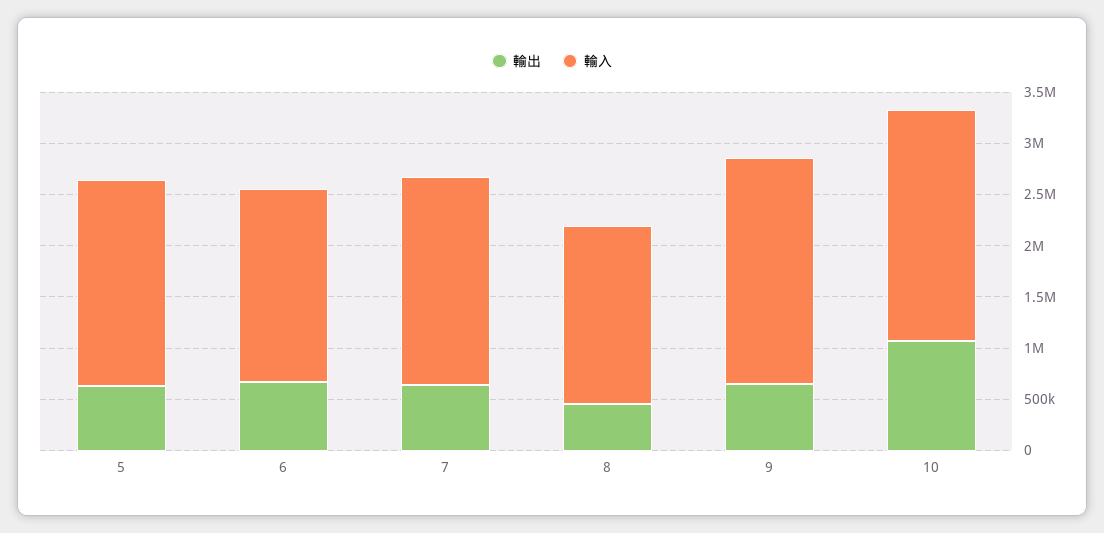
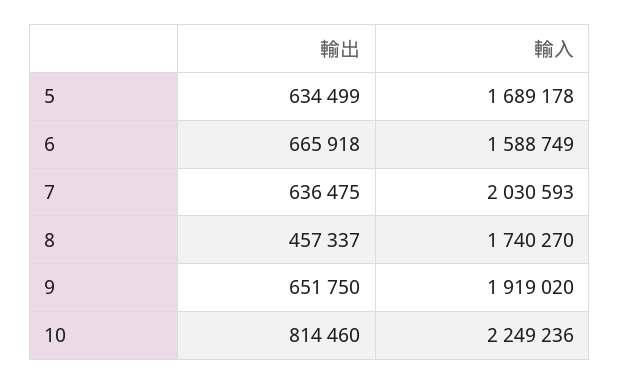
  {
    "輸出": {
      "5": 634499,
      "6": 665918,
      "7": 636475,
      "8": 457337,
      "9": 651750,
-     "10": 1100000
+     "10": 814460
    },
    "輸入": {
-     "5": 2000000,
+     "5": 1689178,
-     "6": 1900000,
+     "6": 1588749,
      "7": 2030593,
      "8": 1740270,
-     "9": 2200000,
+     "9": 1919020,
      "10": 2249236
    }
  }

